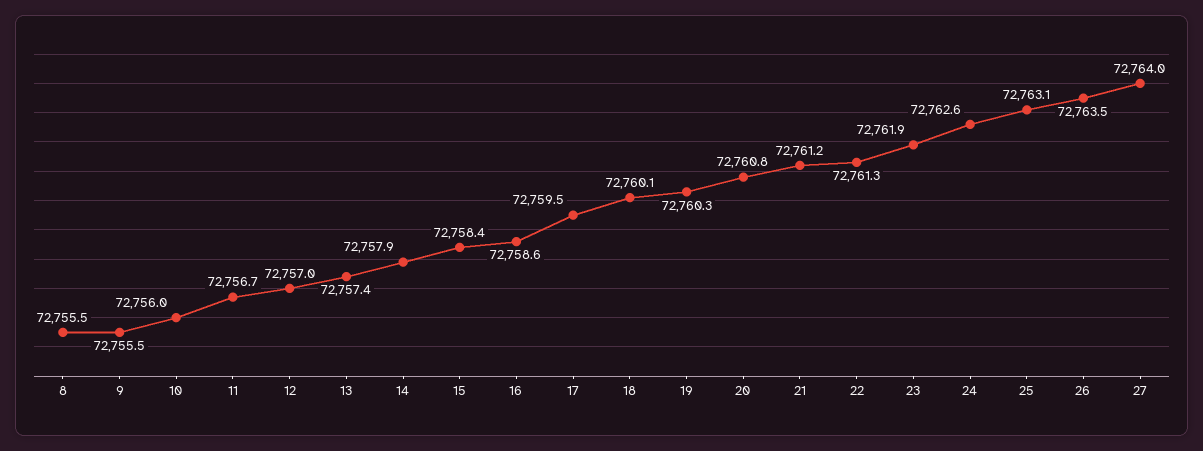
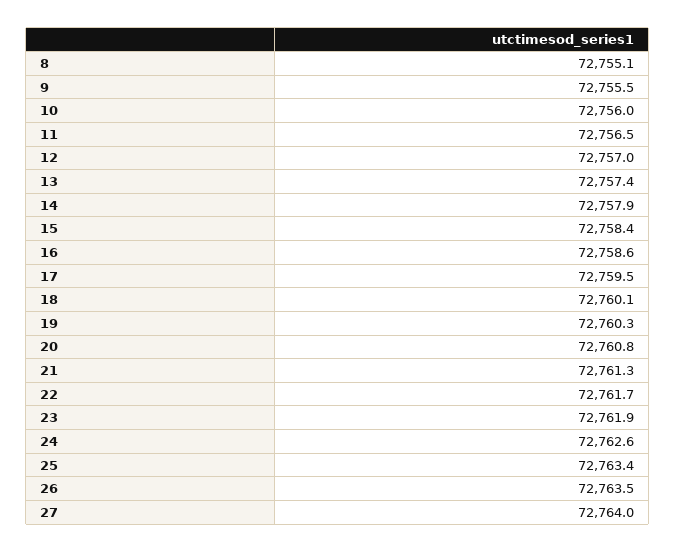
  {
-   "8": 72755.5,
+   "8": 72755.1,
    "9": 72755.5,
    "10": 72756,
-   "11": 72756.7,
+   "11": 72756.5,
    "12": 72757,
    "13": 72757.4,
    "14": 72757.9,
    "15": 72758.4,
    "16": 72758.6,
    "17": 72759.5,
    "18": 72760.1,
    "19": 72760.3,
    "20": 72760.8,
-   "21": 72761.2,
+   "21": 72761.3,
-   "22": 72761.3,
+   "22": 72761.7,
    "23": 72761.9,
    "24": 72762.6,
-   "25": 72763.1,
+   "25": 72763.4,
    "26": 72763.5,
    "27": 72764
  }

